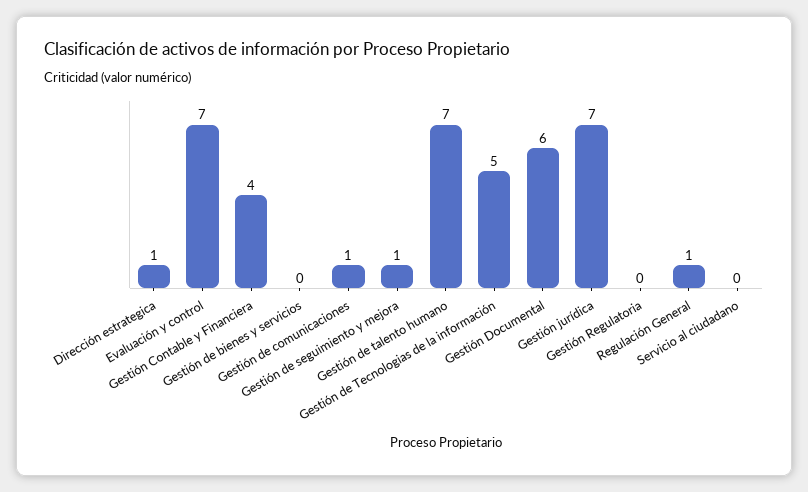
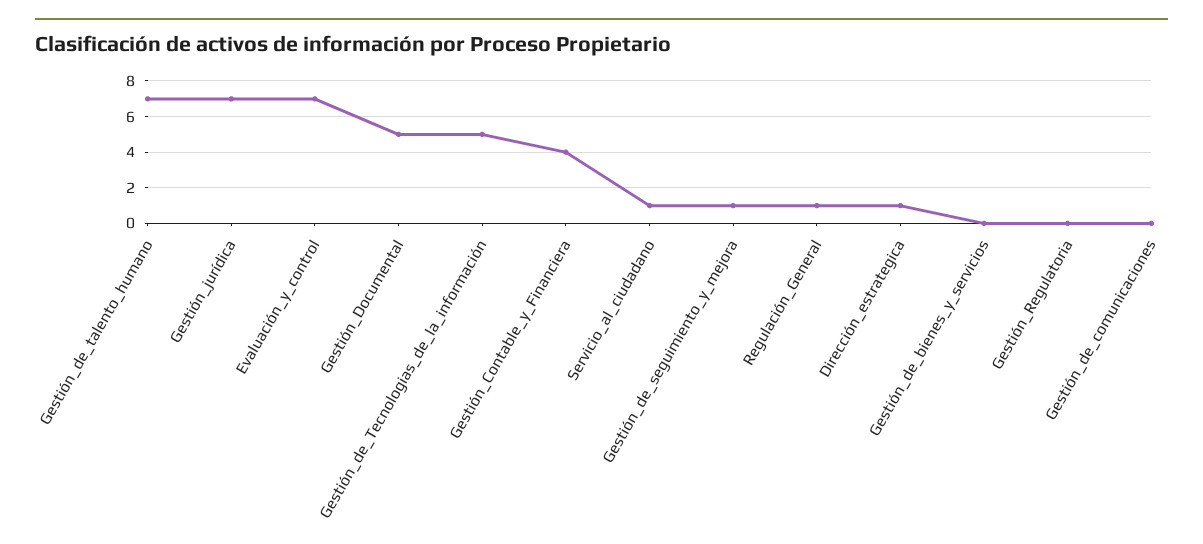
  {
    "Dirección estrategica": 1,
    "Evaluación y control": 7,
    "Gestión Contable y Financiera": 4,
    "Gestión de bienes y servicios": 0,
-   "Gestión de comunicaciones": 1,
+   "Gestión de comunicaciones": 0,
    "Gestión de seguimiento y mejora": 1,
    "Gestión de talento humano": 7,
    "Gestión de Tecnologias de la información": 5,
-   "Gestión Documental": 6,
+   "Gestión Documental": 5,
    "Gestión jurídica": 7,
    "Gestión Regulatoria": 0,
    "Regulación General": 1,
-   "Servicio al ciudadano": 0
+   "Servicio al ciudadano": 1
  }

